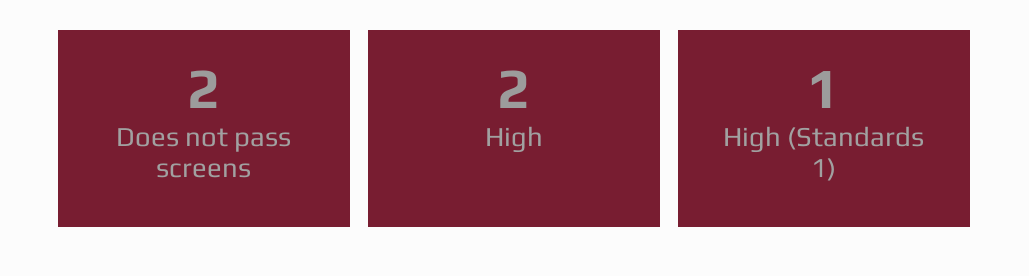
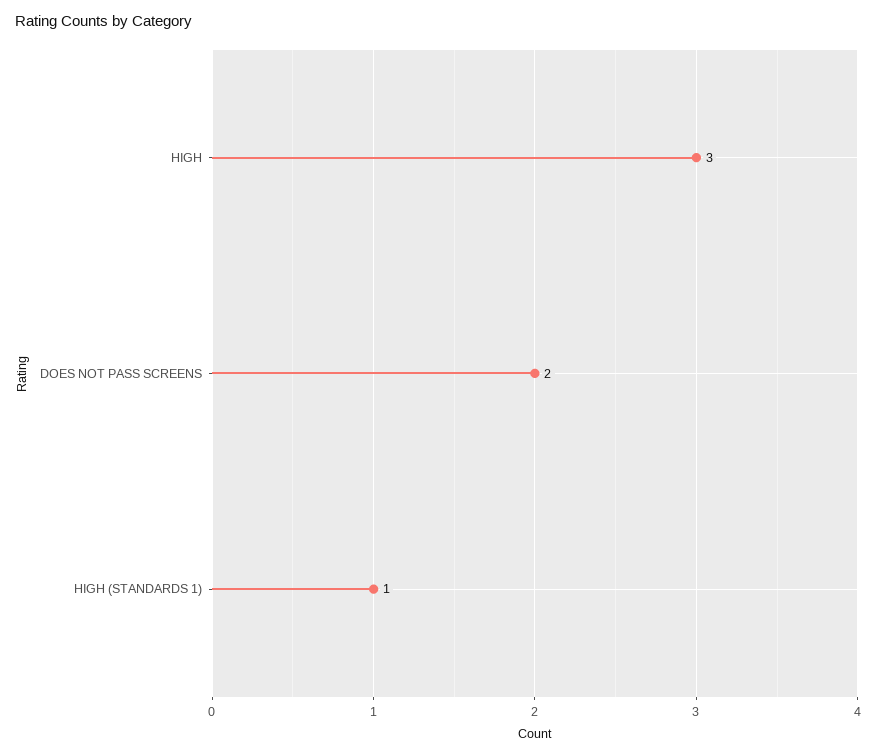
  {
    "Does not pass screens": 2,
-   "High": 2,
+   "High": 3,
    "High (Standards 1)": 1
  }

